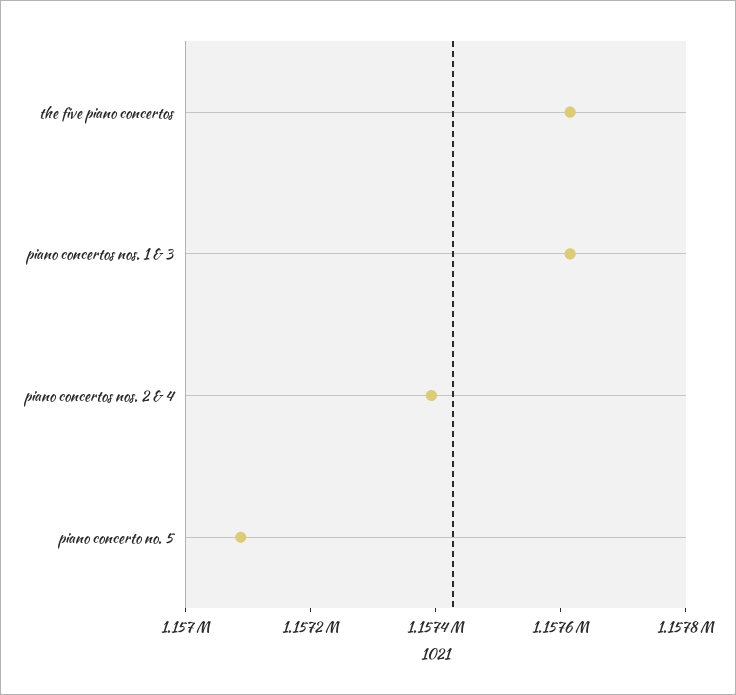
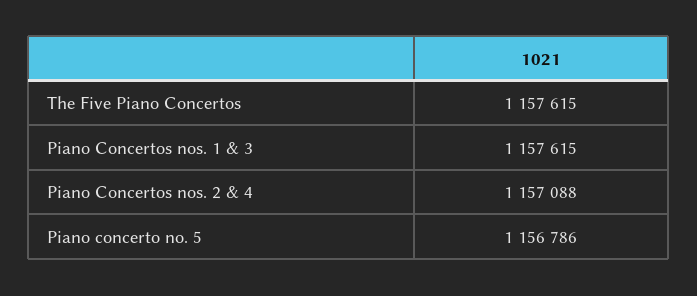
  {
    "the five piano concertos": 1157615,
    "piano concertos nos. 1 & 3": 1157615,
-   "piano concertos nos. 2 & 4": 1157400,
+   "piano concertos nos. 2 & 4": 1157088,
-   "piano concerto no. 5": 1157100
+   "piano concerto no. 5": 1156786
  }

